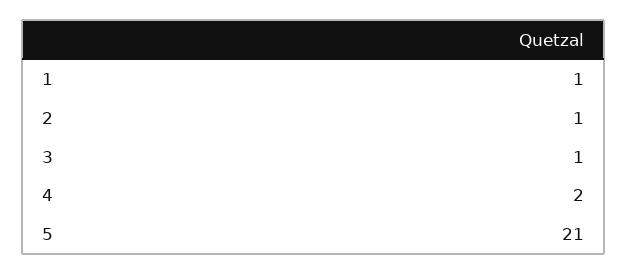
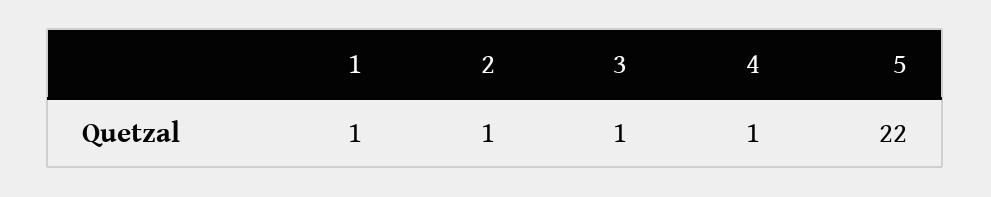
  {
    "1": 1,
    "2": 1,
    "3": 1,
-   "4": 2,
+   "4": 1,
-   "5": 21
+   "5": 22
  }

